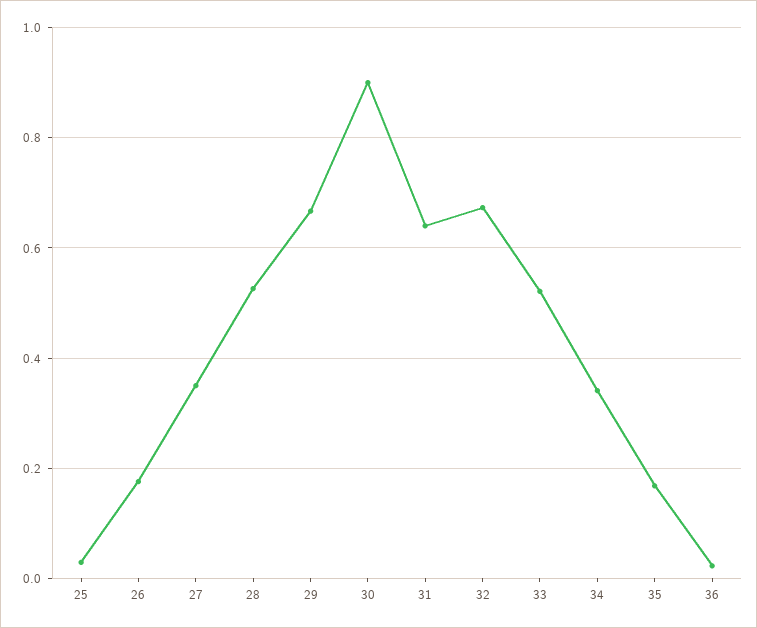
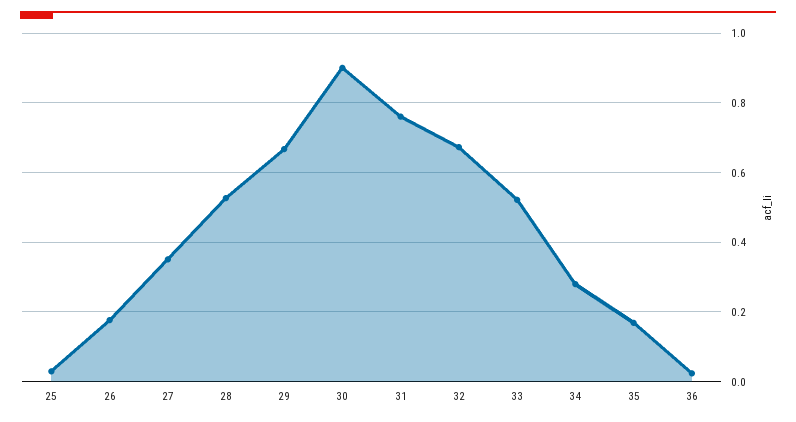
  {
    "25": 0.02,
    "26": 0.18,
    "27": 0.36,
    "28": 0.52,
    "29": 0.66,
    "30": 0.9,
-   "31": 0.64,
+   "31": 0.76,
    "32": 0.68,
    "33": 0.52,
-   "34": 0.34,
+   "34": 0.28,
    "35": 0.16,
    "36": 0.02
  }

